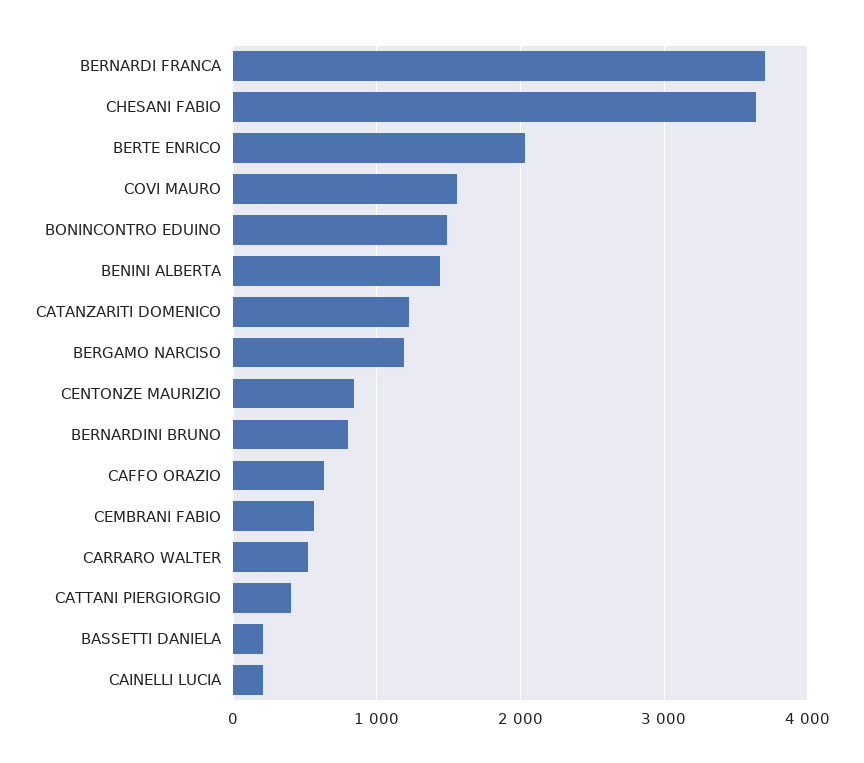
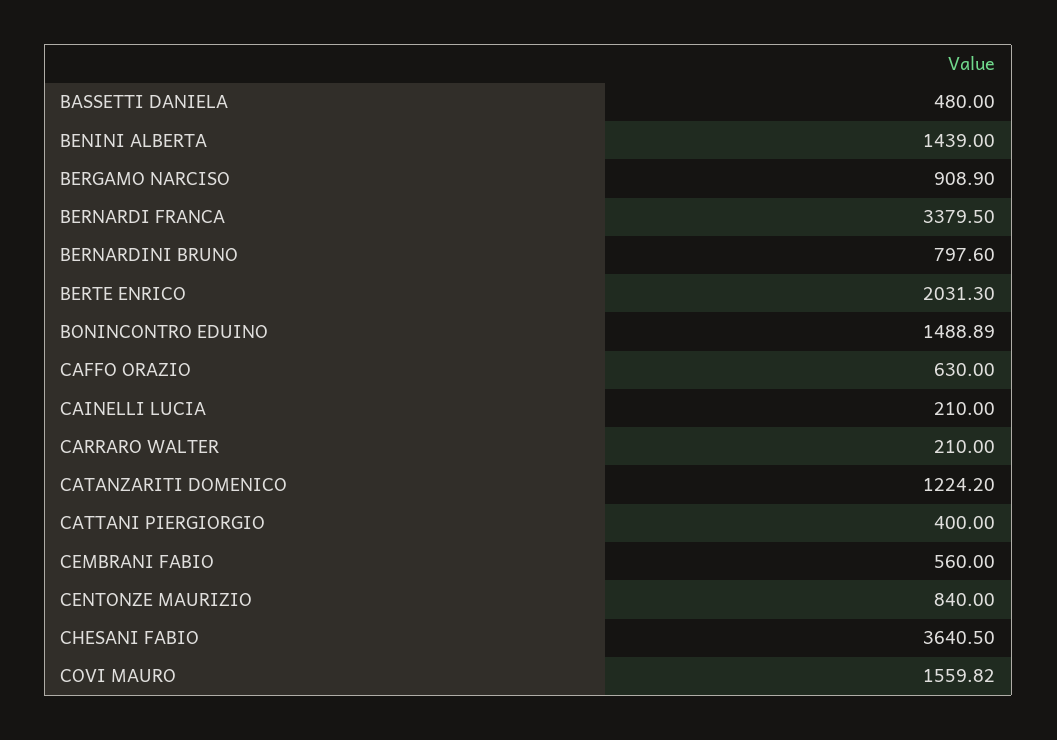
  {
-   "BERNARDI FRANCA": 3700,
+   "BERNARDI FRANCA": 3379.5,
    "CHESANI FABIO": 3640.5,
    "BERTE ENRICO": 2031.3,
    "COVI MAURO": 1559.82,
    "BONINCONTRO EDUINO": 1488.89,
    "BENINI ALBERTA": 1439,
    "CATANZARITI DOMENICO": 1224.2,
-   "BERGAMO NARCISO": 1200,
+   "BERGAMO NARCISO": 908.9,
    "CENTONZE MAURIZIO": 840,
    "BERNARDINI BRUNO": 797.6,
    "CAFFO ORAZIO": 630,
    "CEMBRANI FABIO": 560,
-   "CARRARO WALTER": 500,
+   "CARRARO WALTER": 210,
    "CATTANI PIERGIORGIO": 400,
-   "BASSETTI DANIELA": 200,
+   "BASSETTI DANIELA": 480,
    "CAINELLI LUCIA": 210
  }

